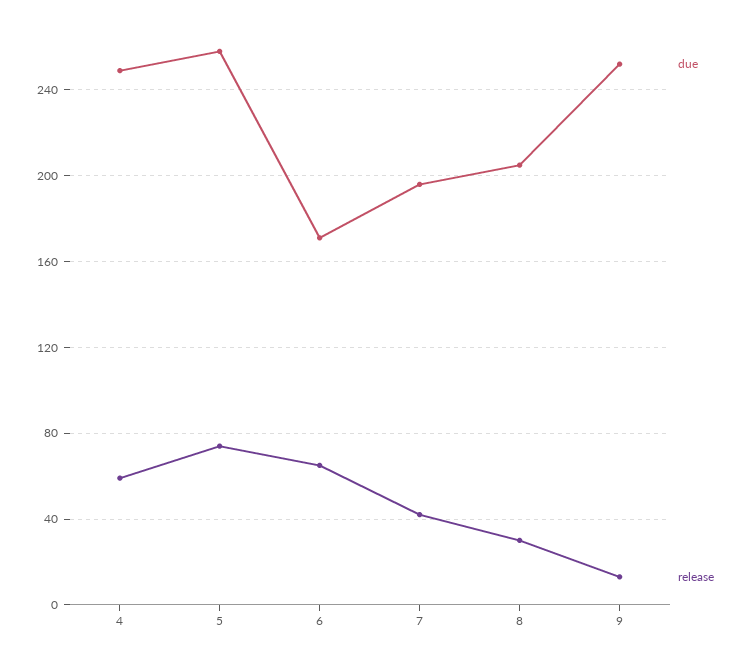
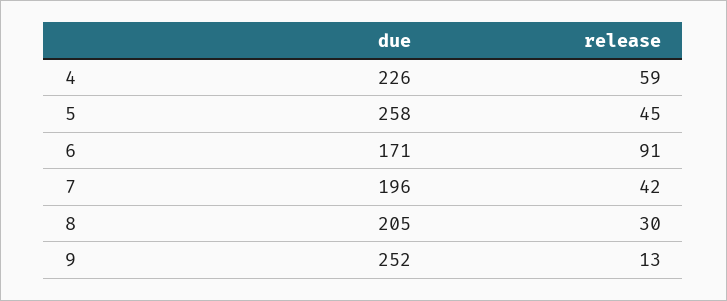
  {
    "due": {
-     "4": 250,
+     "4": 226,
      "5": 258,
      "6": 171,
      "7": 196,
      "8": 205,
      "9": 252
    },
    "release": {
      "4": 59,
-     "5": 75,
+     "5": 45,
-     "6": 65,
+     "6": 91,
      "7": 42,
      "8": 30,
      "9": 13
    }
  }

